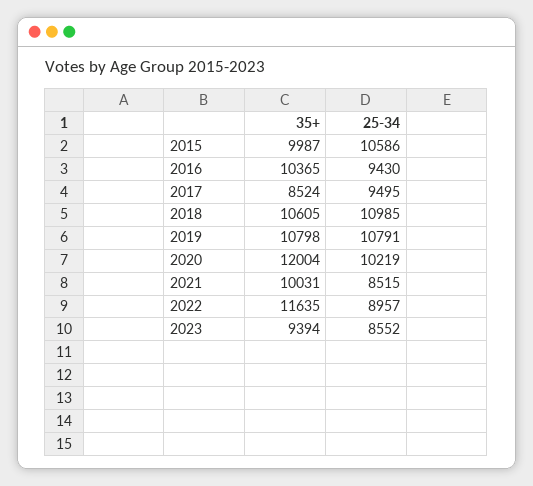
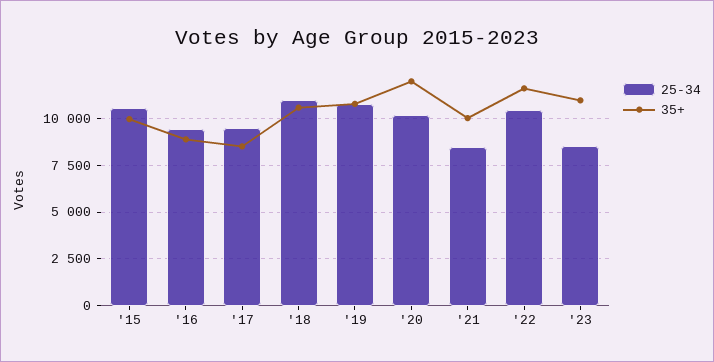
  {
    "35+": {
      "2015": 9987,
-     "2016": 10365,
+     "2016": 9000,
      "2017": 8524,
      "2018": 10605,
      "2019": 10798,
      "2020": 12004,
      "2021": 10031,
      "2022": 11635,
-     "2023": 9394
+     "2023": 11000
    },
    "25-34": {
      "2015": 10586,
      "2016": 9430,
      "2017": 9495,
      "2018": 10985,
      "2019": 10791,
      "2020": 10219,
      "2021": 8515,
-     "2022": 8957,
+     "2022": 10500,
      "2023": 8552
    }
  }

